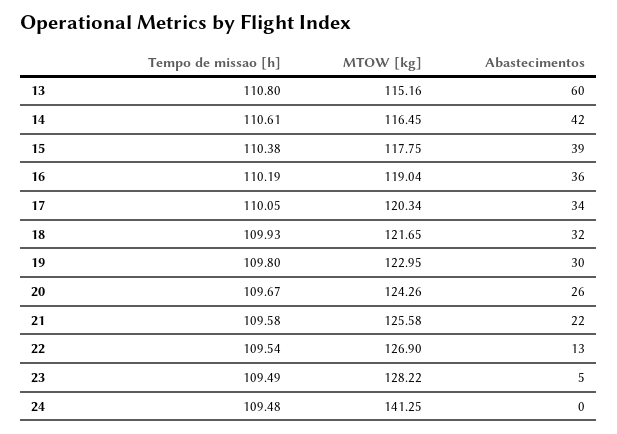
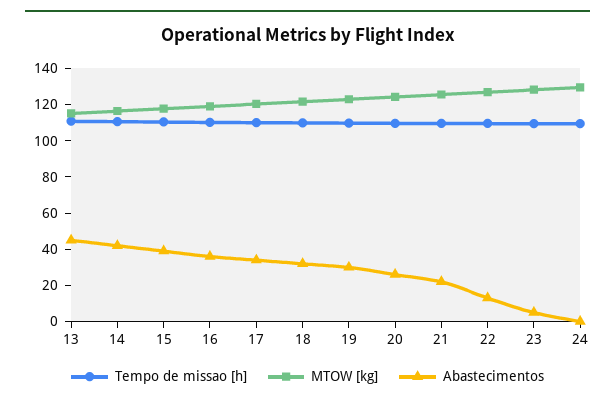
  {
    "Tempo de missao [h]": {
      "13": 110.8,
      "14": 110.61,
      "15": 110.38,
      "16": 110.19,
      "17": 110.05,
      "18": 109.93,
      "19": 109.8,
      "20": 109.67,
      "21": 109.58,
      "22": 109.54,
      "23": 109.49,
      "24": 109.48
    },
    "MTOW [kg]": {
      "13": 115.16,
      "14": 116.45,
      "15": 117.75,
      "16": 119.04,
      "17": 120.34,
      "18": 121.65,
      "19": 122.95,
      "20": 124.26,
      "21": 125.58,
      "22": 126.9,
      "23": 128.22,
-     "24": 141.25
+     "24": 130
    },
    "Abastecimentos": {
-     "13": 60,
+     "13": 45,
      "14": 42,
      "15": 39,
      "16": 36,
      "17": 34,
      "18": 32,
      "19": 30,
      "20": 26,
      "21": 22,
      "22": 13,
      "23": 5,
      "24": 0
    }
  }

